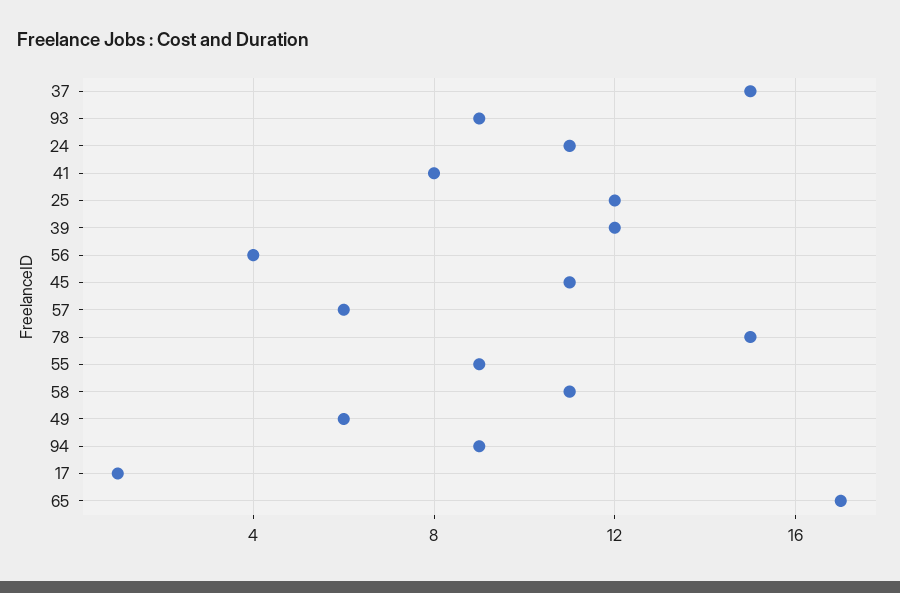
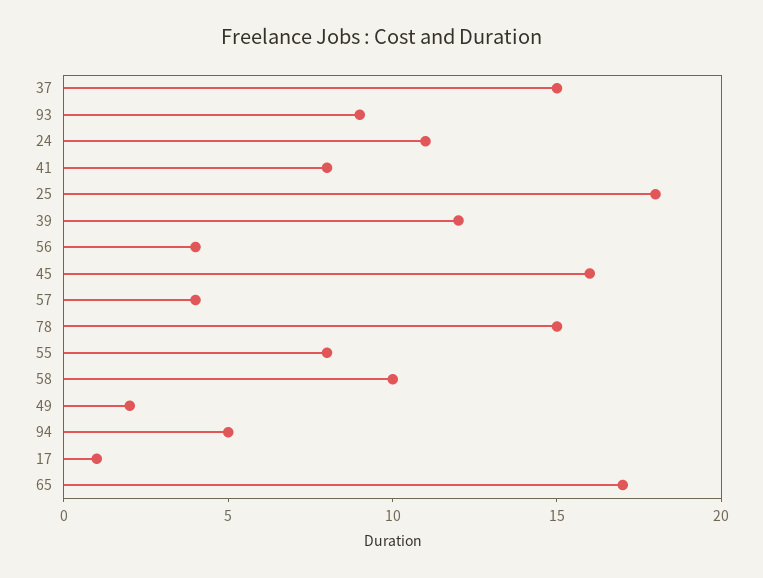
  {
    "37": 15,
    "93": 9,
    "24": 11,
    "41": 8,
-   "25": 12,
+   "25": 18,
    "39": 12,
    "56": 4,
-   "45": 11,
+   "45": 16,
-   "57": 6,
+   "57": 4,
    "78": 15,
-   "55": 9,
+   "55": 8,
-   "58": 11,
+   "58": 10,
-   "49": 6,
+   "49": 2,
-   "94": 9,
+   "94": 5,
    "17": 1,
    "65": 17
  }

